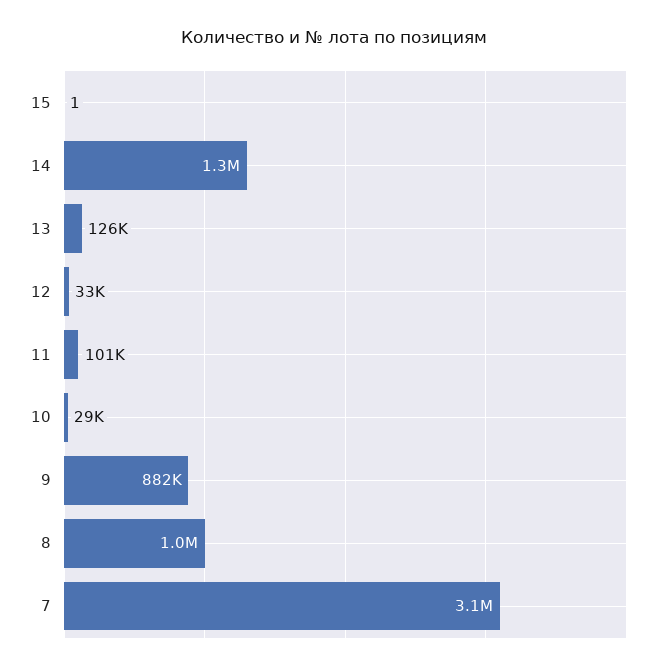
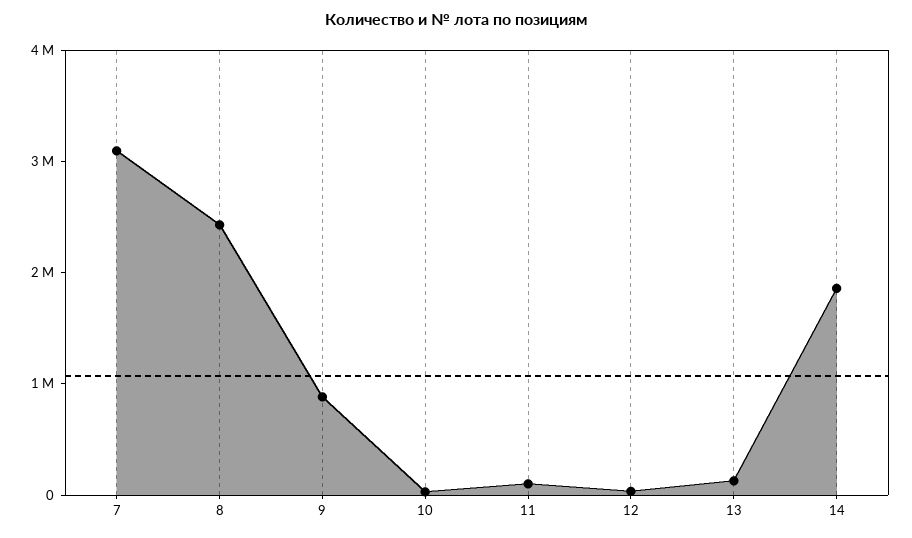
  {
-   "15": 1,
-   "14": 1300000,
+   "14": 1800000,
    "13": 126000,
    "12": 33000,
    "11": 101000,
    "10": 29000,
    "9": 882000,
-   "8": 1000000,
+   "8": 2400000,
    "7": 3100000
  }

